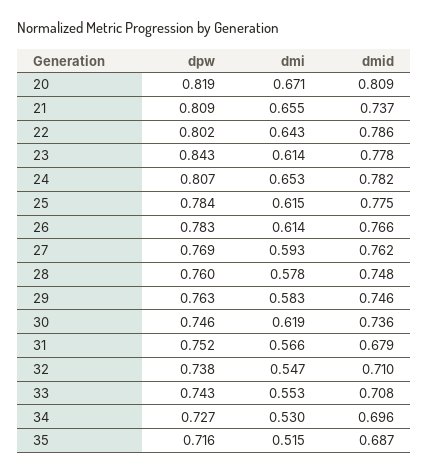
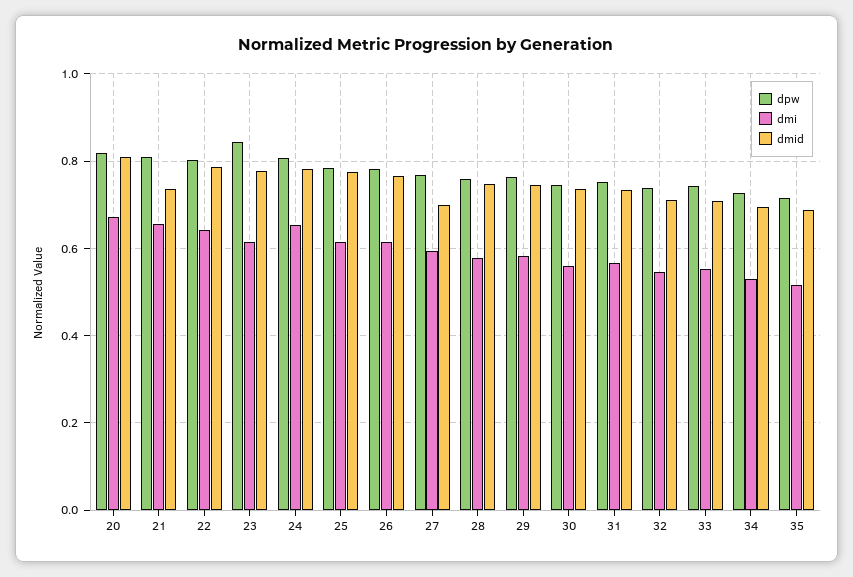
  {
    "dpw": {
      "20": 0.819,
      "21": 0.809,
      "22": 0.802,
      "23": 0.843,
      "24": 0.807,
      "25": 0.784,
      "26": 0.783,
      "27": 0.769,
      "28": 0.76,
      "29": 0.763,
      "30": 0.746,
      "31": 0.752,
      "32": 0.738,
      "33": 0.743,
      "34": 0.727,
      "35": 0.716
    },
    "dmi": {
      "20": 0.671,
      "21": 0.655,
      "22": 0.643,
      "23": 0.614,
      "24": 0.653,
      "25": 0.615,
      "26": 0.614,
      "27": 0.593,
      "28": 0.578,
      "29": 0.583,
-     "30": 0.619,
+     "30": 0.56,
      "31": 0.566,
      "32": 0.547,
      "33": 0.553,
      "34": 0.53,
      "35": 0.515
    },
    "dmid": {
      "20": 0.809,
      "21": 0.737,
      "22": 0.786,
      "23": 0.778,
      "24": 0.782,
      "25": 0.775,
      "26": 0.766,
-     "27": 0.762,
+     "27": 0.7,
      "28": 0.748,
      "29": 0.746,
      "30": 0.736,
-     "31": 0.679,
+     "31": 0.74,
      "32": 0.71,
      "33": 0.708,
      "34": 0.696,
      "35": 0.687
    }
  }

